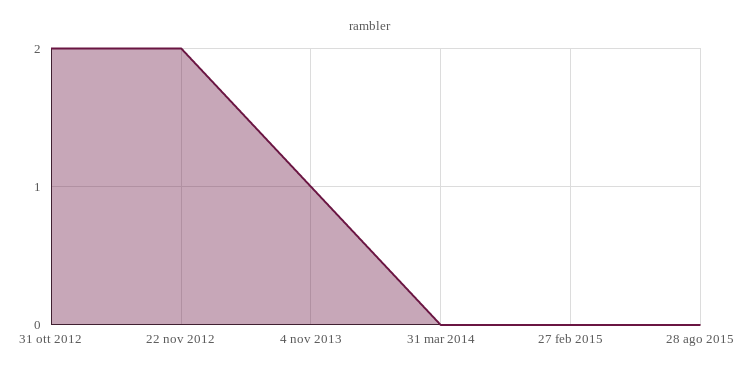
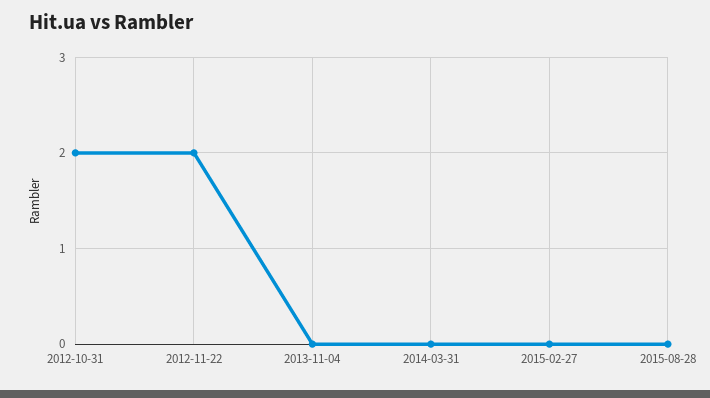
  {
    "31 ott 2012": 2,
    "22 nov 2012": 2,
-   "4 nov 2013": 1,
+   "4 nov 2013": 0,
    "31 mar 2014": 0,
    "27 feb 2015": 0,
    "28 ago 2015": 0
  }

